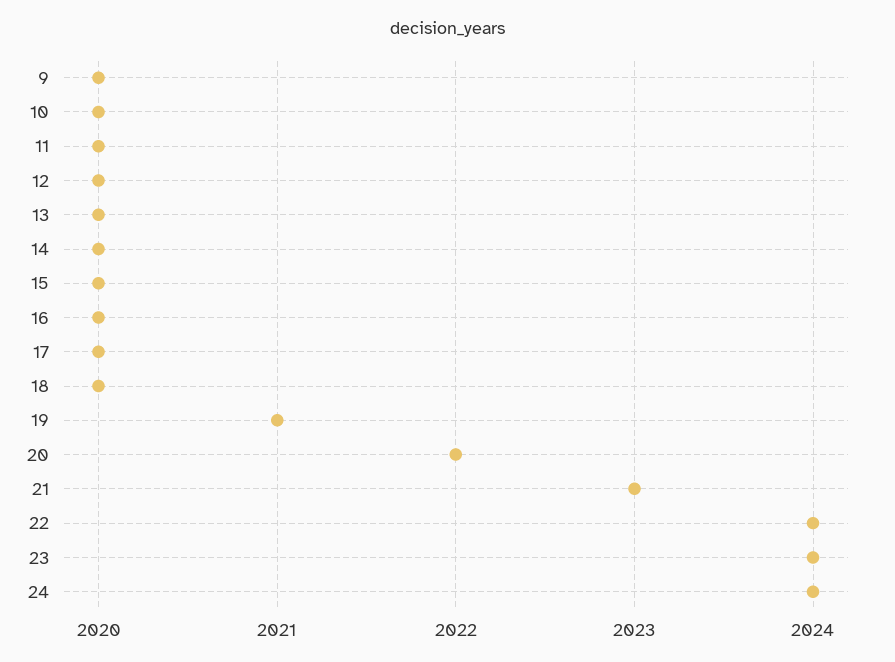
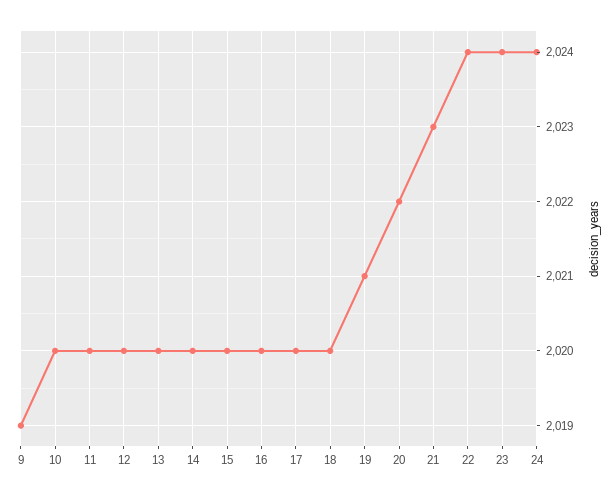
  {
-   "9": 2020,
+   "9": 2019,
    "10": 2020,
    "11": 2020,
    "12": 2020,
    "13": 2020,
    "14": 2020,
    "15": 2020,
    "16": 2020,
    "17": 2020,
    "18": 2020,
    "19": 2021,
    "20": 2022,
    "21": 2023,
    "22": 2024,
    "23": 2024,
    "24": 2024
  }

